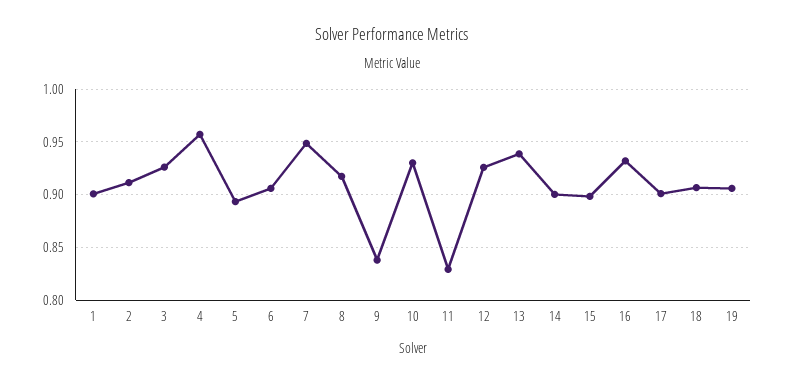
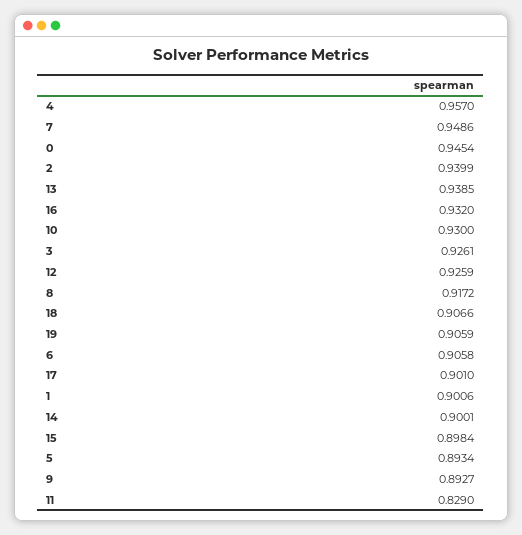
  {
    "1": 0.9006,
-   "2": 0.91,
+   "2": 0.9399,
    "3": 0.9261,
    "4": 0.957,
    "5": 0.8934,
    "6": 0.9058,
    "7": 0.9486,
    "8": 0.9172,
-   "9": 0.84,
+   "9": 0.8927,
    "10": 0.93,
    "11": 0.829,
    "12": 0.9259,
    "13": 0.9385,
    "14": 0.9001,
    "15": 0.8984,
    "16": 0.932,
    "17": 0.901,
    "18": 0.9066,
-   "19": 0.9059
+   "19": 0.9059,
+   "0": 0.9454
  }

